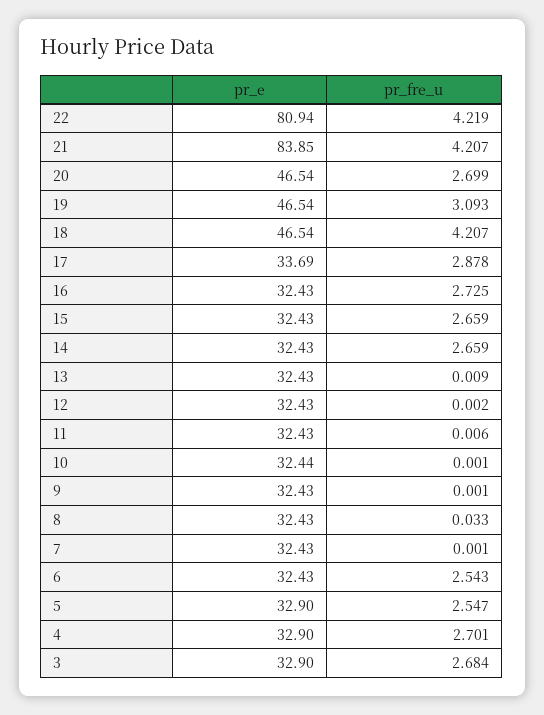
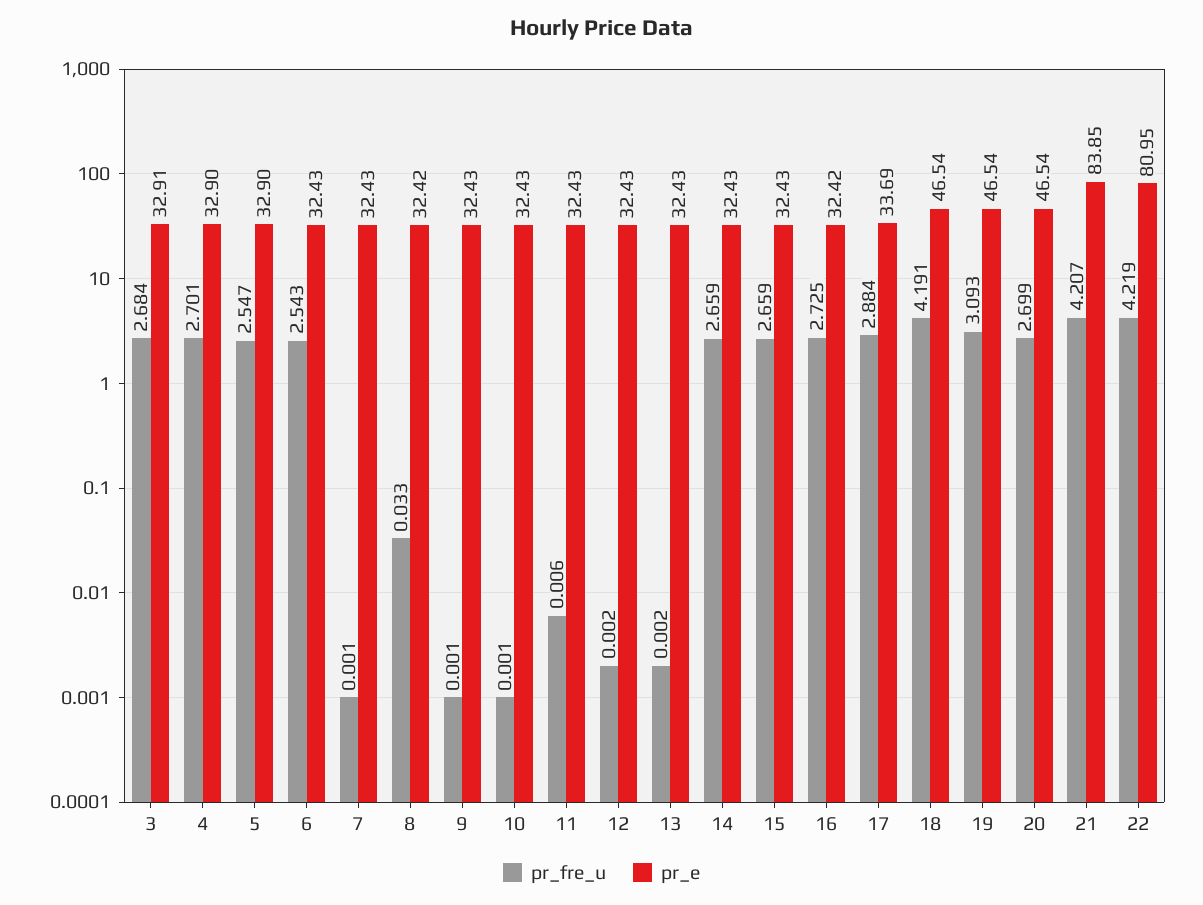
  {
    "pr_e": {
-     "22": 80.94,
+     "22": 80.95,
      "21": 83.85,
      "20": 46.54,
      "19": 46.54,
      "18": 46.54,
      "17": 33.69,
-     "16": 32.43,
+     "16": 32.42,
      "15": 32.43,
      "14": 32.43,
      "13": 32.43,
      "12": 32.43,
      "11": 32.43,
-     "10": 32.44,
+     "10": 32.43,
      "9": 32.43,
-     "8": 32.43,
+     "8": 32.42,
      "7": 32.43,
      "6": 32.43,
      "5": 32.9,
      "4": 32.9,
-     "3": 32.9
+     "3": 32.91
    },
    "pr_fre_u": {
      "22": 4.219,
      "21": 4.207,
      "20": 2.699,
      "19": 3.093,
-     "18": 4.207,
+     "18": 4.191,
-     "17": 2.878,
+     "17": 2.884,
      "16": 2.725,
      "15": 2.659,
      "14": 2.659,
-     "13": 0.009,
+     "13": 0.002,
      "12": 0.002,
      "11": 0.006,
      "10": 0.001,
      "9": 0.001,
      "8": 0.033,
      "7": 0.001,
      "6": 2.543,
      "5": 2.547,
      "4": 2.701,
      "3": 2.684
    }
  }

